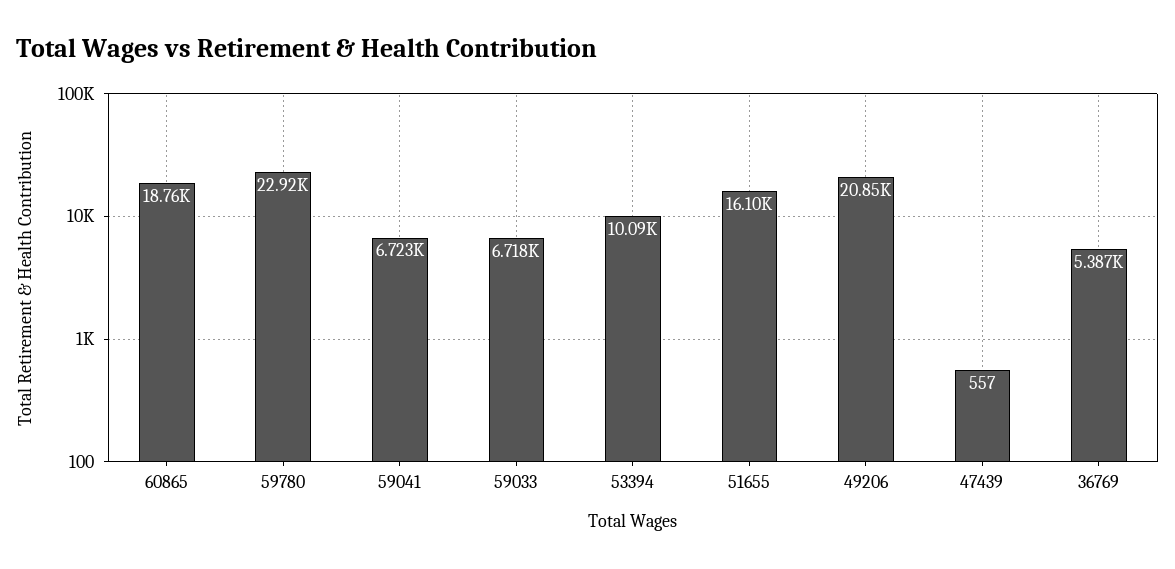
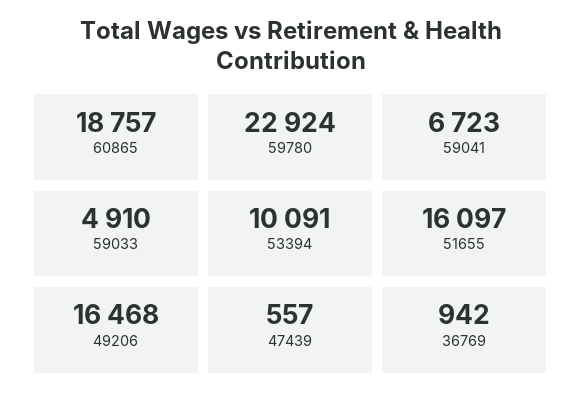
  {
    "60865": 18757,
    "59780": 22924,
    "59041": 6723,
-   "59033": 6718,
+   "59033": 4910,
    "53394": 10091,
    "51655": 16097,
-   "49206": 20850,
+   "49206": 16468,
    "47439": 557,
-   "36769": 5387
+   "36769": 942
  }

